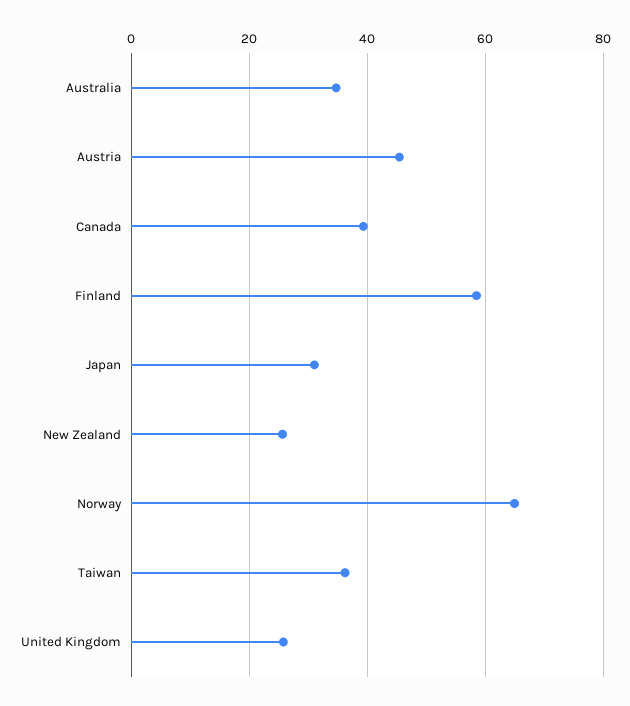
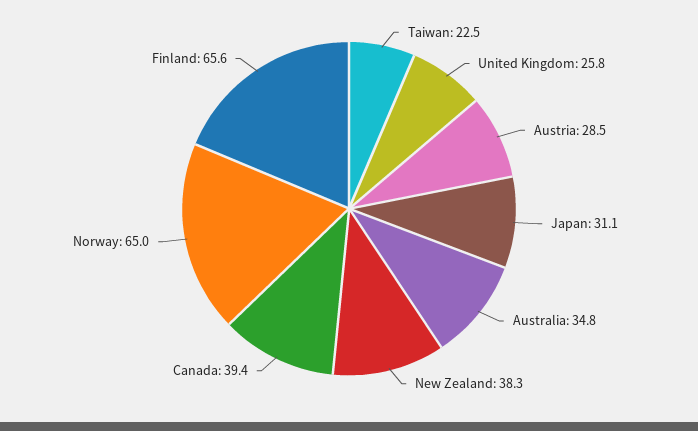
  {
    "Australia": 34.8,
-   "Austria": 46,
+   "Austria": 28.5,
    "Canada": 39.4,
-   "Finland": 58,
+   "Finland": 65.6,
    "Japan": 31.1,
-   "New Zealand": 26,
+   "New Zealand": 38.3,
    "Norway": 65,
-   "Taiwan": 36,
+   "Taiwan": 22.5,
    "United Kingdom": 25.8
  }

